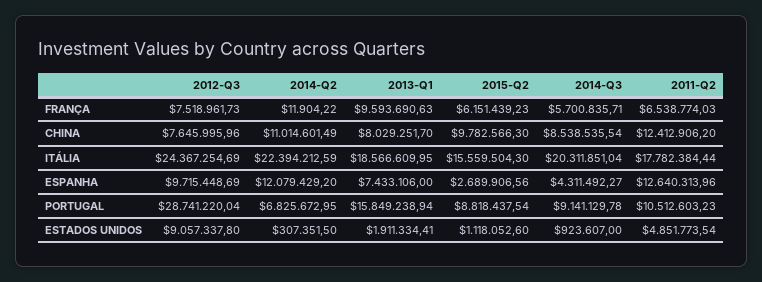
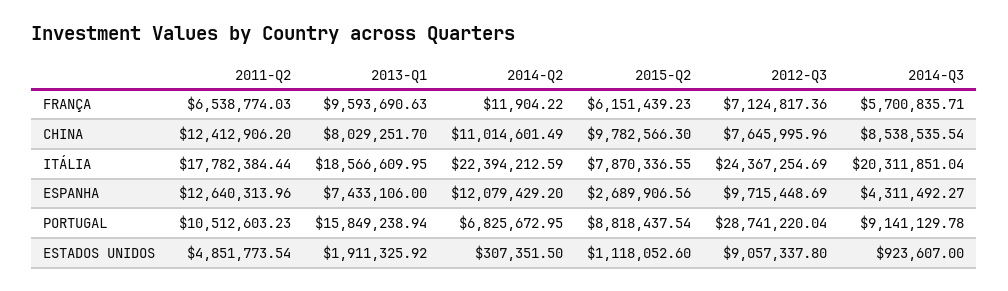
  {
    "2012-Q3": {
-     "FRANÇA": 7518961.73,
+     "FRANÇA": 7124817.36,
      "CHINA": 7645995.96,
      "ITÁLIA": 24367254.69,
      "ESPANHA": 9715448.69,
      "PORTUGAL": 28741220.04,
      "ESTADOS UNIDOS": 9057337.8
    },
    "2014-Q2": {
      "FRANÇA": 11904.22,
      "CHINA": 11014601.49,
      "ITÁLIA": 22394212.59,
      "ESPANHA": 12079429.2,
      "PORTUGAL": 6825672.95,
      "ESTADOS UNIDOS": 307351.5
    },
    "2013-Q1": {
      "FRANÇA": 9593690.63,
      "CHINA": 8029251.7,
      "ITÁLIA": 18566609.95,
      "ESPANHA": 7433106,
      "PORTUGAL": 15849238.94,
-     "ESTADOS UNIDOS": 1911334.41
+     "ESTADOS UNIDOS": 1911325.92
    },
    "2015-Q2": {
      "FRANÇA": 6151439.23,
      "CHINA": 9782566.3,
-     "ITÁLIA": 15559504.3,
+     "ITÁLIA": 7870336.55,
      "ESPANHA": 2689906.56,
      "PORTUGAL": 8818437.54,
      "ESTADOS UNIDOS": 1118052.6
    },
    "2014-Q3": {
      "FRANÇA": 5700835.71,
      "CHINA": 8538535.54,
      "ITÁLIA": 20311851.04,
      "ESPANHA": 4311492.27,
      "PORTUGAL": 9141129.78,
      "ESTADOS UNIDOS": 923607
    },
    "2011-Q2": {
      "FRANÇA": 6538774.03,
      "CHINA": 12412906.2,
      "ITÁLIA": 17782384.44,
      "ESPANHA": 12640313.96,
      "PORTUGAL": 10512603.23,
      "ESTADOS UNIDOS": 4851773.54
    }
  }

